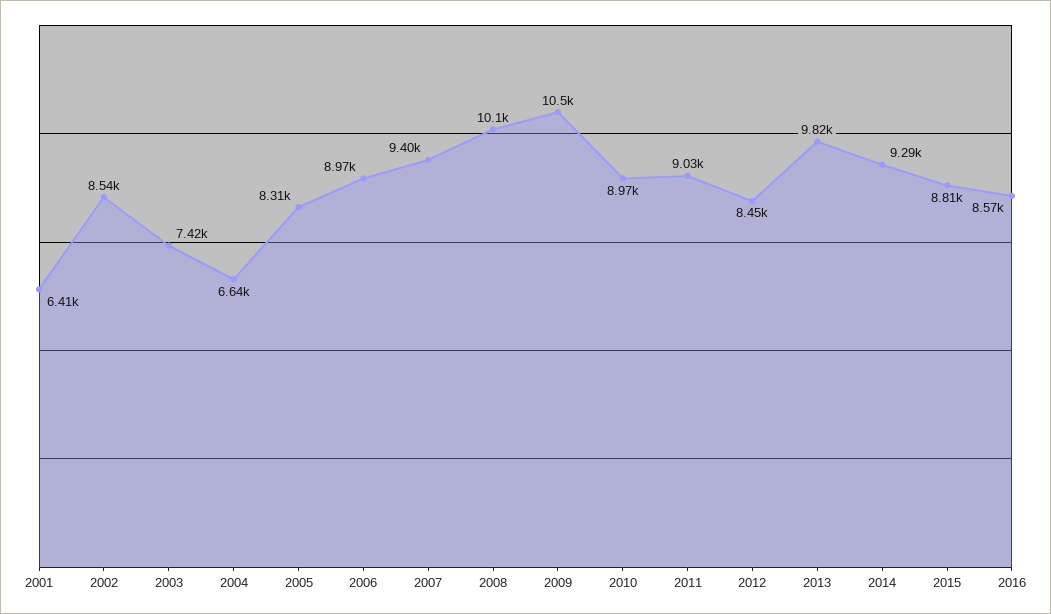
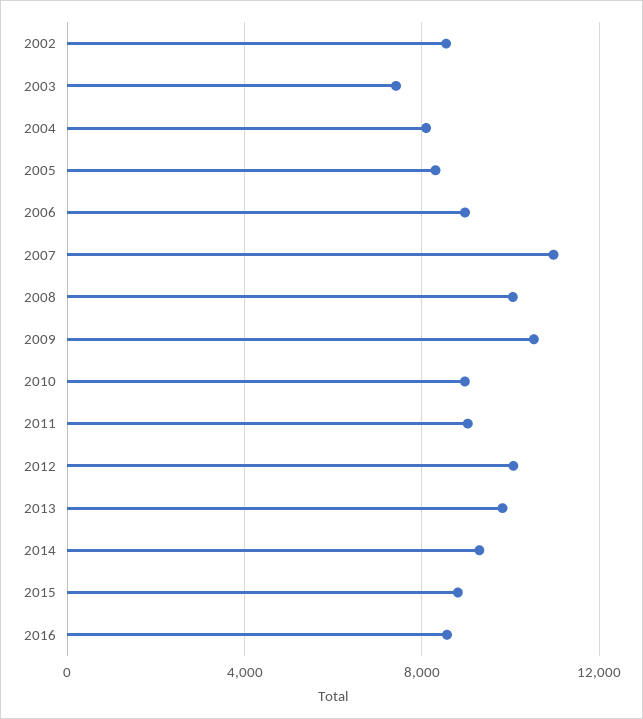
  {
-   "2001": 6410,
    "2002": 8540,
    "2003": 7420,
-   "2004": 6640,
+   "2004": 8000,
    "2005": 8310,
    "2006": 8970,
-   "2007": 9400,
+   "2007": 11000,
    "2008": 10100,
    "2009": 10500,
    "2010": 8970,
    "2011": 9030,
-   "2012": 8450,
+   "2012": 10000,
    "2013": 9820,
    "2014": 9290,
    "2015": 8810,
    "2016": 8570
  }

